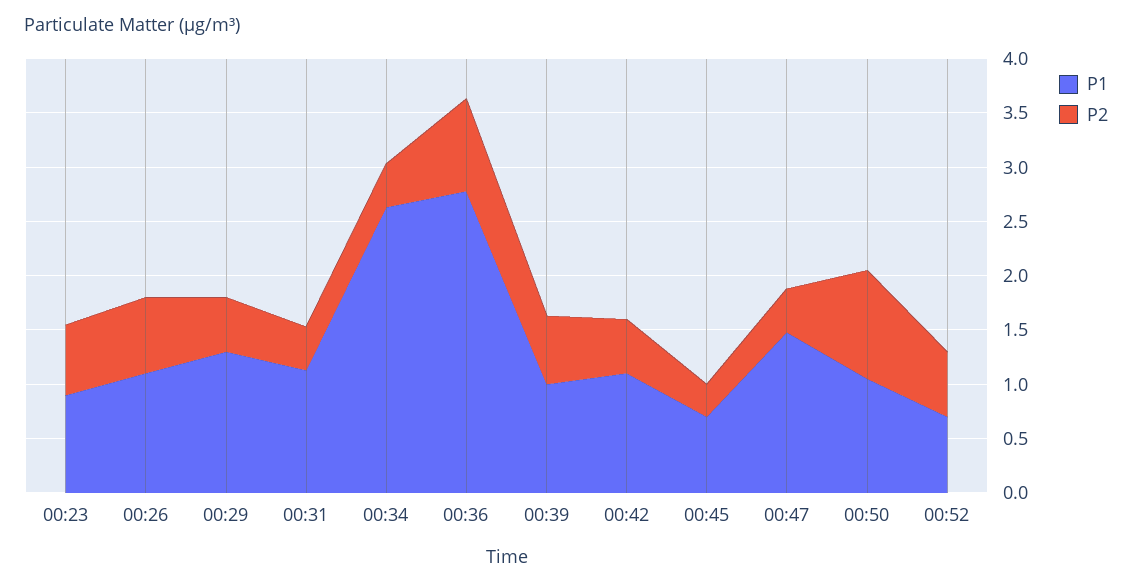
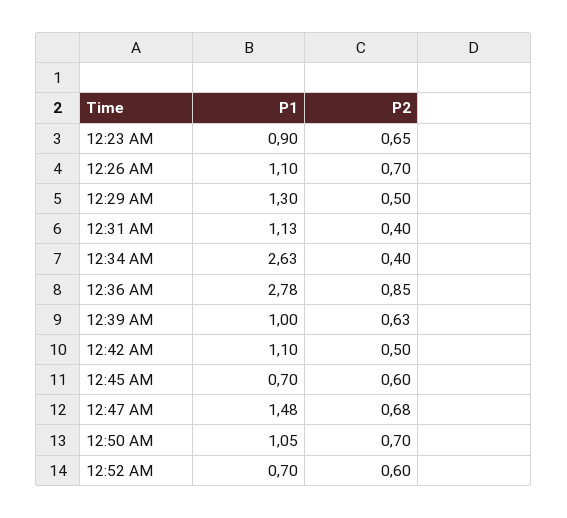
  {
    "P1": {
      "00:23": 0.9,
      "00:26": 1.1,
      "00:29": 1.3,
      "00:31": 1.13,
      "00:34": 2.63,
      "00:36": 2.78,
      "00:39": 1,
      "00:42": 1.1,
      "00:45": 0.7,
      "00:47": 1.48,
      "00:50": 1.05,
      "00:52": 0.7
    },
    "P2": {
      "00:23": 0.65,
      "00:26": 0.7,
      "00:29": 0.5,
      "00:31": 0.4,
      "00:34": 0.4,
      "00:36": 0.85,
      "00:39": 0.63,
      "00:42": 0.5,
-     "00:45": 0.3,
+     "00:45": 0.6,
-     "00:47": 0.4,
+     "00:47": 0.68,
-     "00:50": 1,
+     "00:50": 0.7,
      "00:52": 0.6
    }
  }

